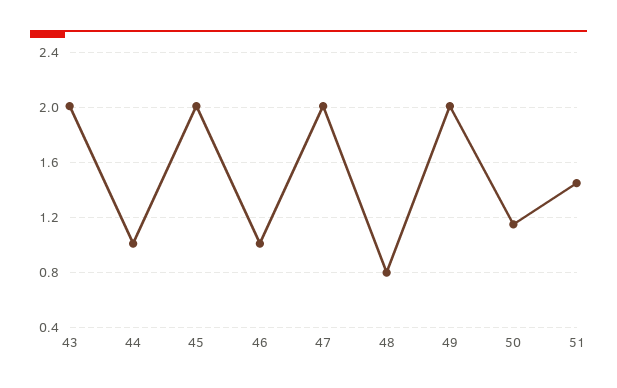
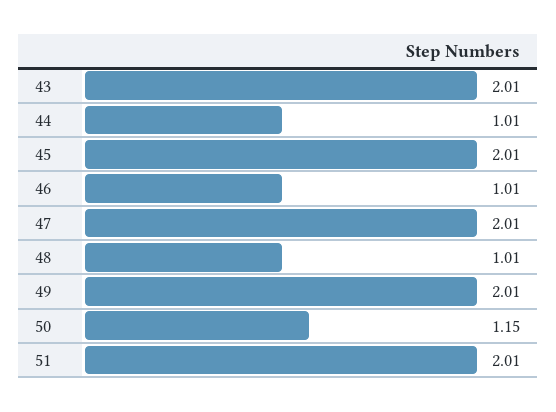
  {
    "43": 2.01,
    "44": 1.01,
    "45": 2.01,
    "46": 1.01,
    "47": 2.01,
-   "48": 0.8,
+   "48": 1.01,
    "49": 2.01,
    "50": 1.15,
-   "51": 1.45
+   "51": 2.01
  }

